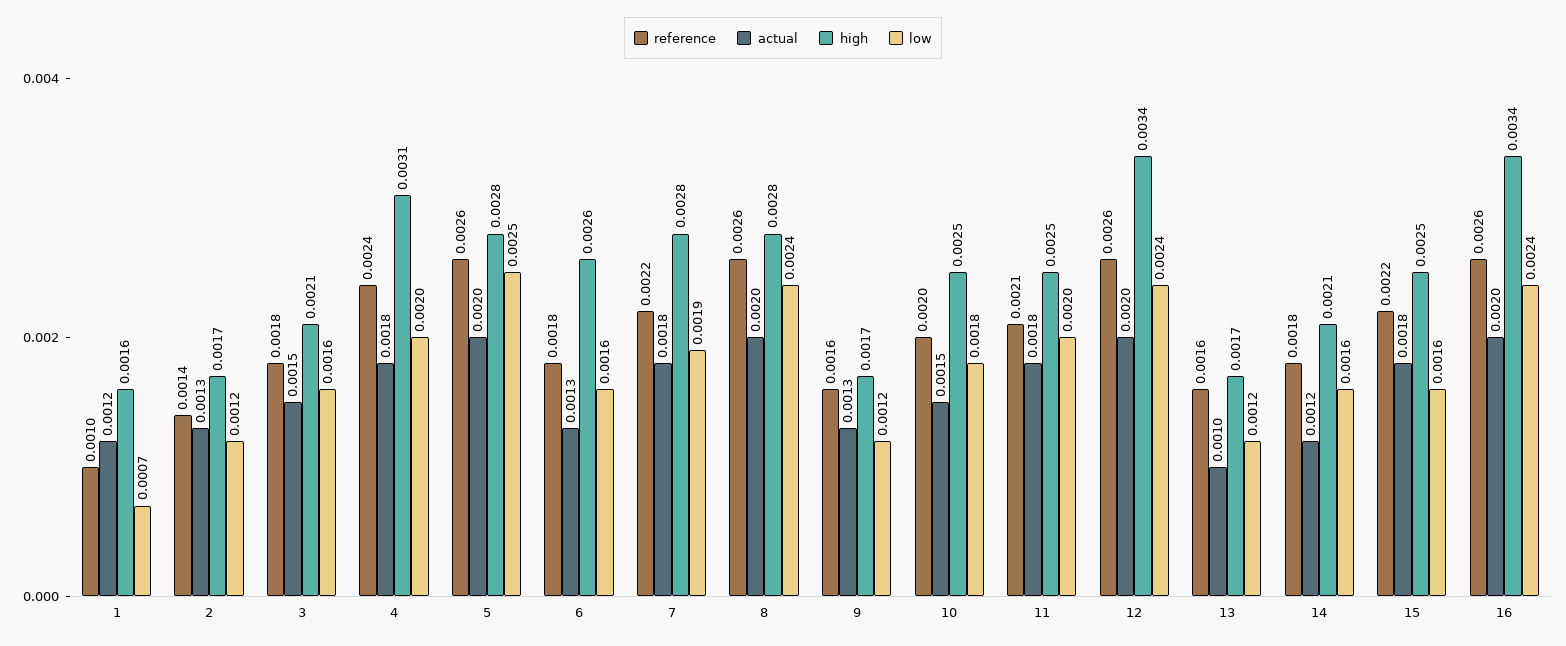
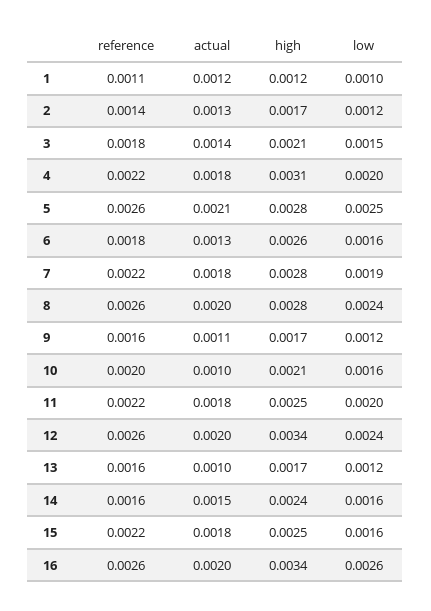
  {
    "reference": {
-     "1": 0.001,
+     "1": 0.0011,
      "2": 0.0014,
      "3": 0.0018,
-     "4": 0.0024,
+     "4": 0.0022,
      "5": 0.0026,
      "6": 0.0018,
      "7": 0.0022,
      "8": 0.0026,
      "9": 0.0016,
      "10": 0.002,
-     "11": 0.0021,
+     "11": 0.0022,
      "12": 0.0026,
      "13": 0.0016,
-     "14": 0.0018,
+     "14": 0.0016,
      "15": 0.0022,
      "16": 0.0026
    },
    "actual": {
      "1": 0.0012,
      "2": 0.0013,
-     "3": 0.0015,
+     "3": 0.0014,
      "4": 0.0018,
-     "5": 0.002,
+     "5": 0.0021,
      "6": 0.0013,
      "7": 0.0018,
      "8": 0.002,
-     "9": 0.0013,
+     "9": 0.0011,
-     "10": 0.0015,
+     "10": 0.001,
      "11": 0.0018,
      "12": 0.002,
      "13": 0.001,
-     "14": 0.0012,
+     "14": 0.0015,
      "15": 0.0018,
      "16": 0.002
    },
    "high": {
-     "1": 0.0016,
+     "1": 0.0012,
      "2": 0.0017,
      "3": 0.0021,
      "4": 0.0031,
      "5": 0.0028,
      "6": 0.0026,
      "7": 0.0028,
      "8": 0.0028,
      "9": 0.0017,
-     "10": 0.0025,
+     "10": 0.0021,
      "11": 0.0025,
      "12": 0.0034,
      "13": 0.0017,
-     "14": 0.0021,
+     "14": 0.0024,
      "15": 0.0025,
      "16": 0.0034
    },
    "low": {
-     "1": 0.0007,
+     "1": 0.001,
      "2": 0.0012,
-     "3": 0.0016,
+     "3": 0.0015,
      "4": 0.002,
      "5": 0.0025,
      "6": 0.0016,
      "7": 0.0019,
      "8": 0.0024,
      "9": 0.0012,
-     "10": 0.0018,
+     "10": 0.0016,
      "11": 0.002,
      "12": 0.0024,
      "13": 0.0012,
      "14": 0.0016,
      "15": 0.0016,
-     "16": 0.0024
+     "16": 0.0026
    }
  }

